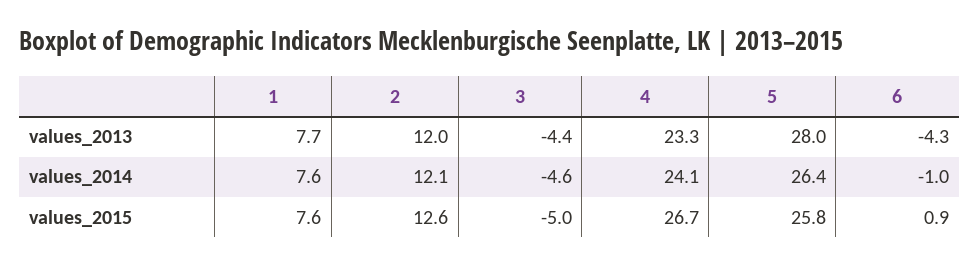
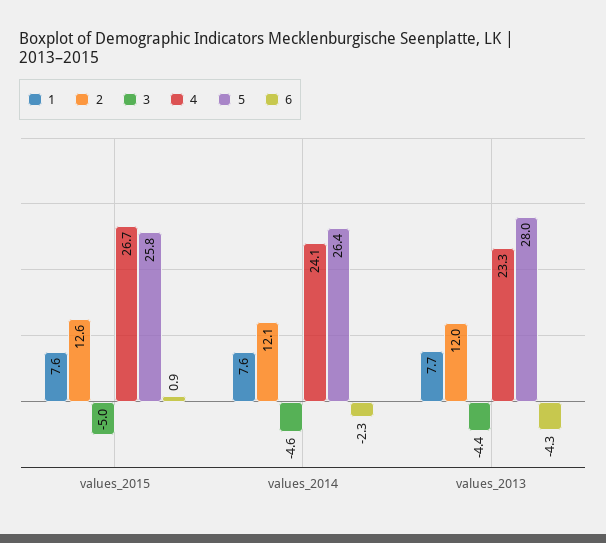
  {
    "1": {
      "values_2013": 7.7,
      "values_2014": 7.6,
      "values_2015": 7.6
    },
    "2": {
      "values_2013": 12,
      "values_2014": 12.1,
      "values_2015": 12.6
    },
    "3": {
      "values_2013": -4.4,
      "values_2014": -4.6,
      "values_2015": -5
    },
    "4": {
      "values_2013": 23.3,
      "values_2014": 24.1,
      "values_2015": 26.7
    },
    "5": {
      "values_2013": 28,
      "values_2014": 26.4,
      "values_2015": 25.8
    },
    "6": {
      "values_2013": -4.3,
-     "values_2014": -1,
+     "values_2014": -2.3,
      "values_2015": 0.9
    }
  }

